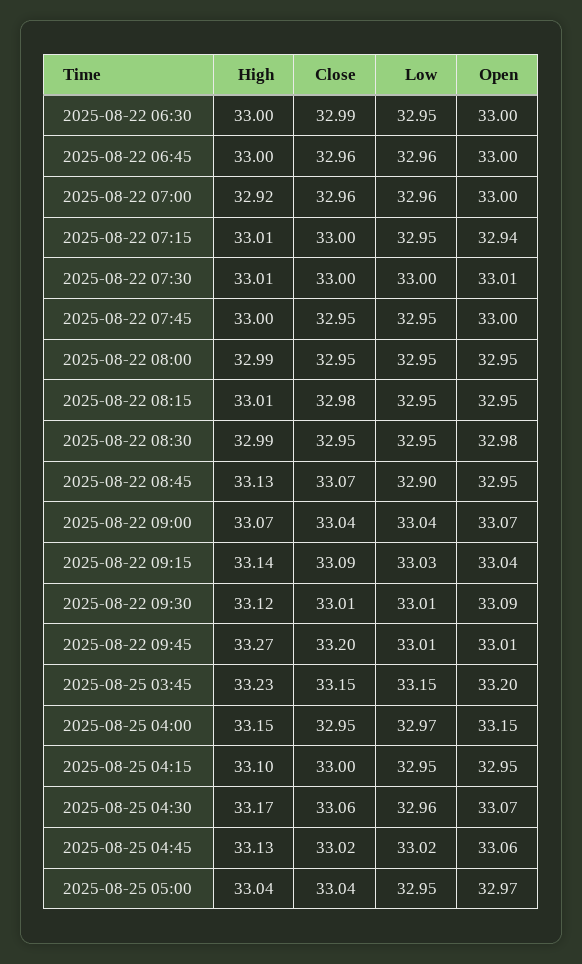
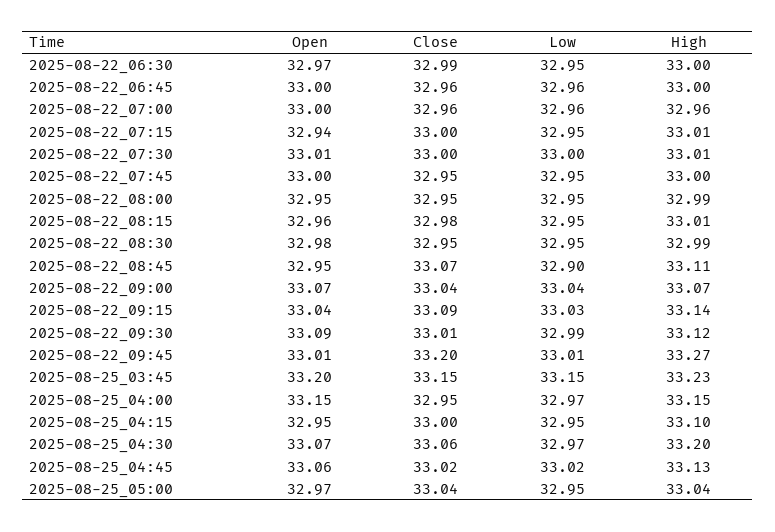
  {
    "High": {
      "2025-08-22 06:30": 33,
      "2025-08-22 06:45": 33,
-     "2025-08-22 07:00": 32.92,
+     "2025-08-22 07:00": 32.96,
      "2025-08-22 07:15": 33.01,
      "2025-08-22 07:30": 33.01,
      "2025-08-22 07:45": 33,
      "2025-08-22 08:00": 32.99,
      "2025-08-22 08:15": 33.01,
      "2025-08-22 08:30": 32.99,
-     "2025-08-22 08:45": 33.13,
+     "2025-08-22 08:45": 33.11,
      "2025-08-22 09:00": 33.07,
      "2025-08-22 09:15": 33.14,
      "2025-08-22 09:30": 33.12,
      "2025-08-22 09:45": 33.27,
      "2025-08-25 03:45": 33.23,
      "2025-08-25 04:00": 33.15,
      "2025-08-25 04:15": 33.1,
-     "2025-08-25 04:30": 33.17,
+     "2025-08-25 04:30": 33.2,
      "2025-08-25 04:45": 33.13,
      "2025-08-25 05:00": 33.04
    },
    "Close": {
      "2025-08-22 06:30": 32.99,
      "2025-08-22 06:45": 32.96,
      "2025-08-22 07:00": 32.96,
      "2025-08-22 07:15": 33,
      "2025-08-22 07:30": 33,
      "2025-08-22 07:45": 32.95,
      "2025-08-22 08:00": 32.95,
      "2025-08-22 08:15": 32.98,
      "2025-08-22 08:30": 32.95,
      "2025-08-22 08:45": 33.07,
      "2025-08-22 09:00": 33.04,
      "2025-08-22 09:15": 33.09,
      "2025-08-22 09:30": 33.01,
      "2025-08-22 09:45": 33.2,
      "2025-08-25 03:45": 33.15,
      "2025-08-25 04:00": 32.95,
      "2025-08-25 04:15": 33,
      "2025-08-25 04:30": 33.06,
      "2025-08-25 04:45": 33.02,
      "2025-08-25 05:00": 33.04
    },
    "Low": {
      "2025-08-22 06:30": 32.95,
      "2025-08-22 06:45": 32.96,
      "2025-08-22 07:00": 32.96,
      "2025-08-22 07:15": 32.95,
      "2025-08-22 07:30": 33,
      "2025-08-22 07:45": 32.95,
      "2025-08-22 08:00": 32.95,
      "2025-08-22 08:15": 32.95,
      "2025-08-22 08:30": 32.95,
      "2025-08-22 08:45": 32.9,
      "2025-08-22 09:00": 33.04,
      "2025-08-22 09:15": 33.03,
-     "2025-08-22 09:30": 33.01,
+     "2025-08-22 09:30": 32.99,
      "2025-08-22 09:45": 33.01,
      "2025-08-25 03:45": 33.15,
      "2025-08-25 04:00": 32.97,
      "2025-08-25 04:15": 32.95,
-     "2025-08-25 04:30": 32.96,
+     "2025-08-25 04:30": 32.97,
      "2025-08-25 04:45": 33.02,
      "2025-08-25 05:00": 32.95
    },
    "Open": {
-     "2025-08-22 06:30": 33,
+     "2025-08-22 06:30": 32.97,
      "2025-08-22 06:45": 33,
      "2025-08-22 07:00": 33,
      "2025-08-22 07:15": 32.94,
      "2025-08-22 07:30": 33.01,
      "2025-08-22 07:45": 33,
      "2025-08-22 08:00": 32.95,
-     "2025-08-22 08:15": 32.95,
+     "2025-08-22 08:15": 32.96,
      "2025-08-22 08:30": 32.98,
      "2025-08-22 08:45": 32.95,
      "2025-08-22 09:00": 33.07,
      "2025-08-22 09:15": 33.04,
      "2025-08-22 09:30": 33.09,
      "2025-08-22 09:45": 33.01,
      "2025-08-25 03:45": 33.2,
      "2025-08-25 04:00": 33.15,
      "2025-08-25 04:15": 32.95,
      "2025-08-25 04:30": 33.07,
      "2025-08-25 04:45": 33.06,
      "2025-08-25 05:00": 32.97
    }
  }

